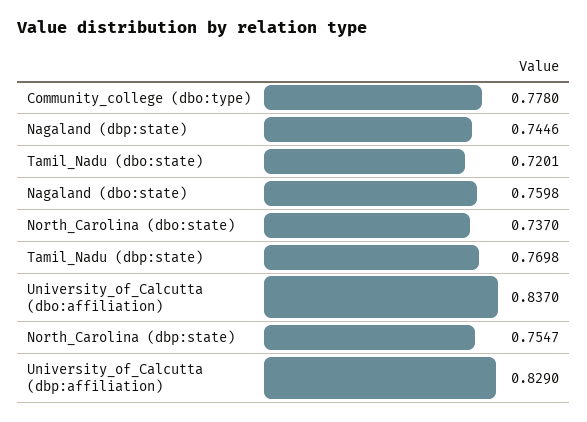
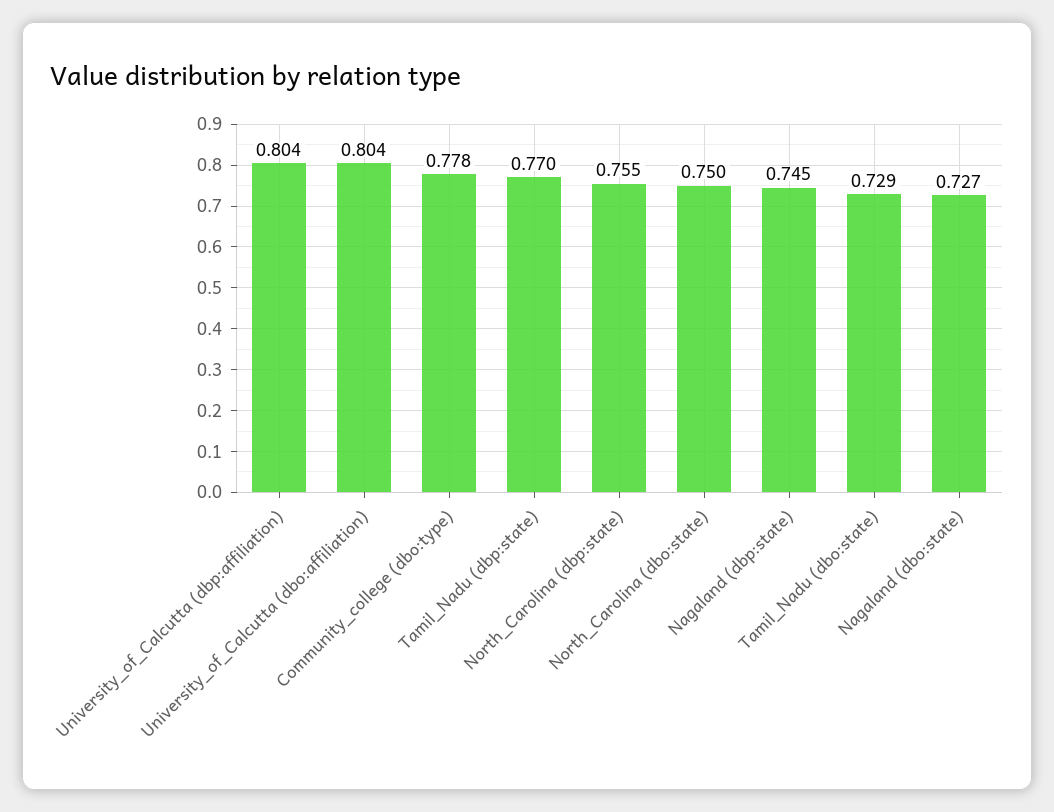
  {
    "Community_college (dbo:type)": 0.778,
    "Nagaland (dbp:state)": 0.7446,
-   "Tamil_Nadu (dbo:state)": 0.7201,
+   "Tamil_Nadu (dbo:state)": 0.729,
-   "Nagaland (dbo:state)": 0.7598,
+   "Nagaland (dbo:state)": 0.727,
-   "North_Carolina (dbo:state)": 0.737,
+   "North_Carolina (dbo:state)": 0.75,
    "Tamil_Nadu (dbp:state)": 0.7698,
-   "University_of_Calcutta (dbo:affiliation)": 0.837,
+   "University_of_Calcutta (dbo:affiliation)": 0.804,
    "North_Carolina (dbp:state)": 0.7547,
-   "University_of_Calcutta (dbp:affiliation)": 0.829
+   "University_of_Calcutta (dbp:affiliation)": 0.804
  }

